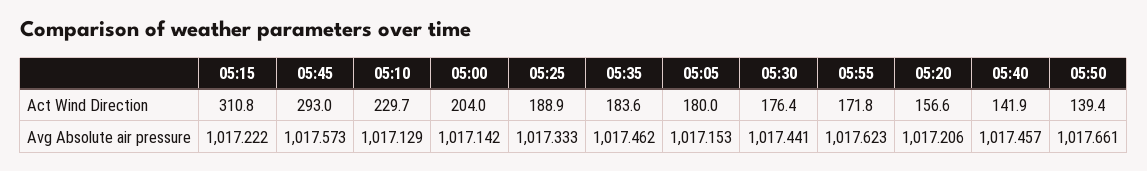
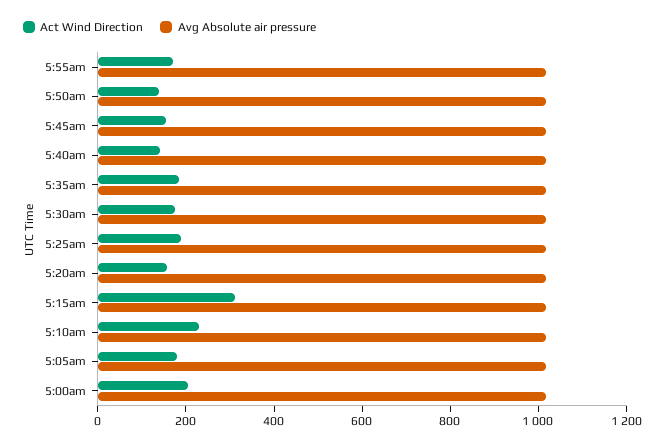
  {
    "Act Wind Direction": {
      "05:15": 310.8,
-     "05:45": 293,
+     "05:45": 150,
      "05:10": 229.7,
      "05:00": 204,
      "05:25": 188.9,
      "05:35": 183.6,
      "05:05": 180,
      "05:30": 176.4,
      "05:55": 171.8,
      "05:20": 156.6,
      "05:40": 141.9,
      "05:50": 139.4
    },
    "Avg Absolute air pressure": {
      "05:15": 1017.222,
      "05:45": 1017.573,
      "05:10": 1017.129,
      "05:00": 1017.142,
      "05:25": 1017.333,
      "05:35": 1017.462,
      "05:05": 1017.153,
      "05:30": 1017.441,
      "05:55": 1017.623,
      "05:20": 1017.206,
      "05:40": 1017.457,
      "05:50": 1017.661
    }
  }

